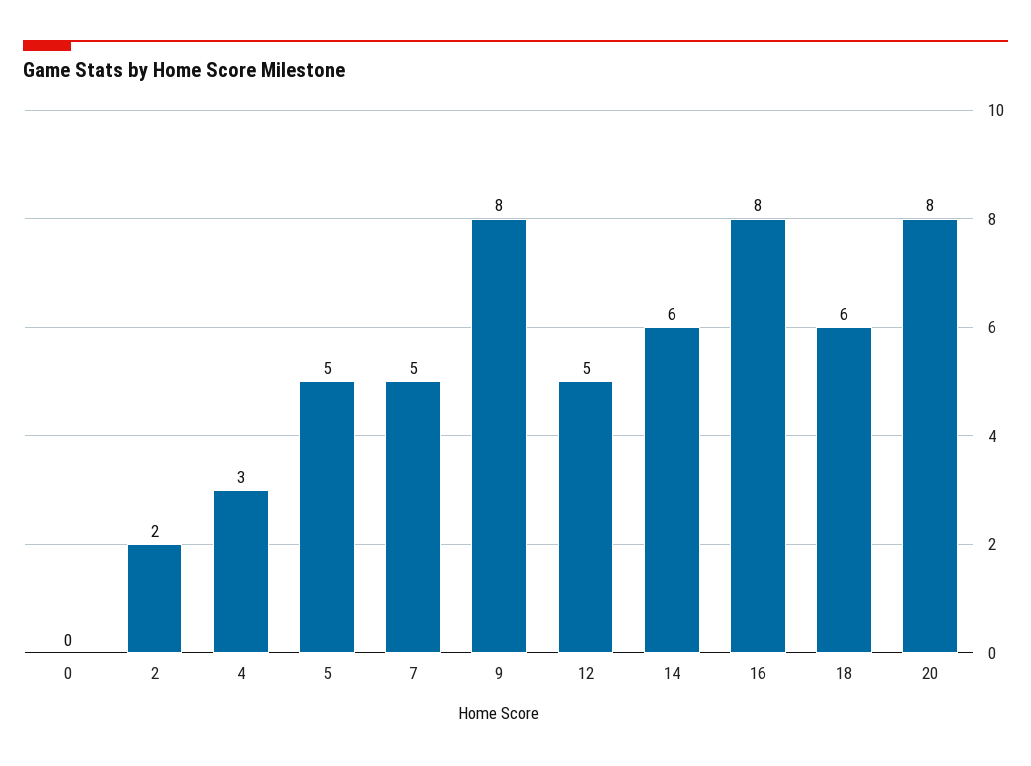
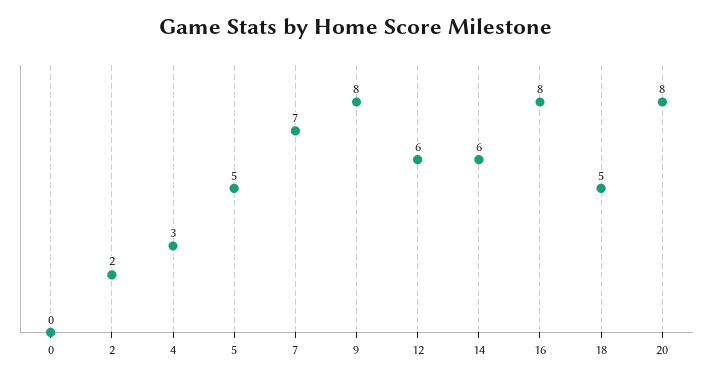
  {
    "0": 0,
    "2": 2,
    "4": 3,
    "5": 5,
-   "7": 5,
+   "7": 7,
    "9": 8,
-   "12": 5,
+   "12": 6,
    "14": 6,
    "16": 8,
-   "18": 6,
+   "18": 5,
    "20": 8
  }

